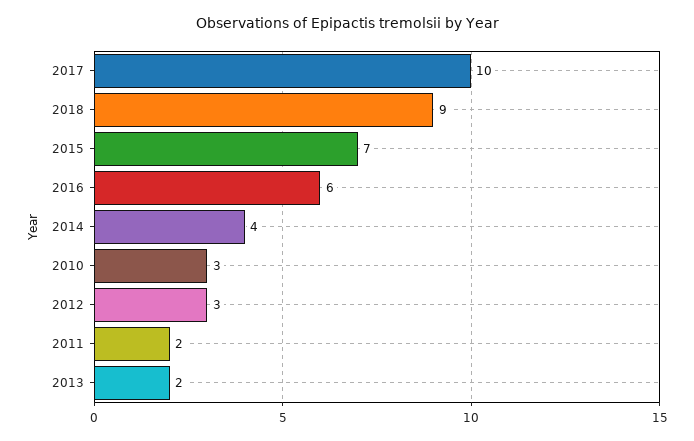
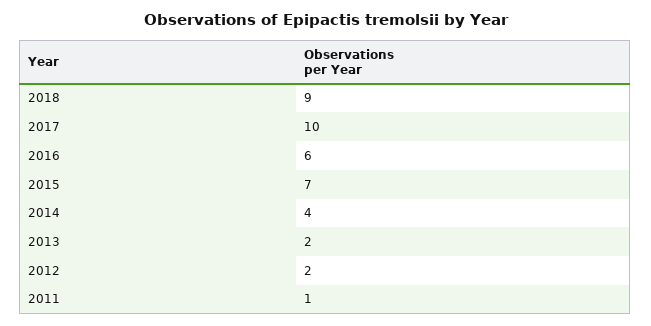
  {
    "2017": 10,
    "2018": 9,
    "2015": 7,
    "2016": 6,
    "2014": 4,
-   "2010": 3,
-   "2012": 3,
+   "2012": 2,
-   "2011": 2,
+   "2011": 1,
    "2013": 2
  }

